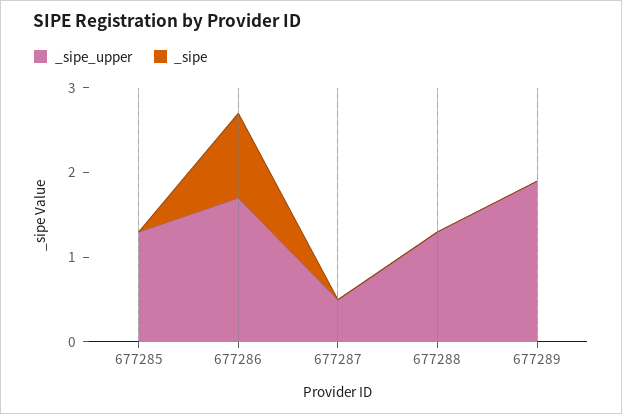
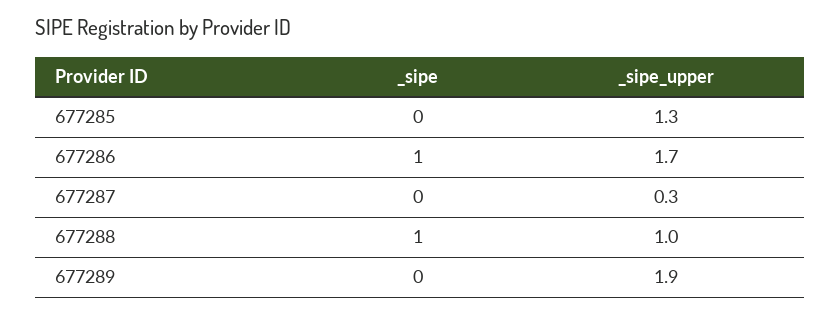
  {
    "_sipe_upper": {
      "677285": 1.3,
      "677286": 1.7,
-     "677287": 0.5,
+     "677287": 0.3,
-     "677288": 1.3,
+     "677288": 1,
      "677289": 1.9
    },
    "_sipe": {
      "677285": 0,
      "677286": 1,
      "677287": 0,
-     "677288": 0,
+     "677288": 1,
      "677289": 0
    }
  }

